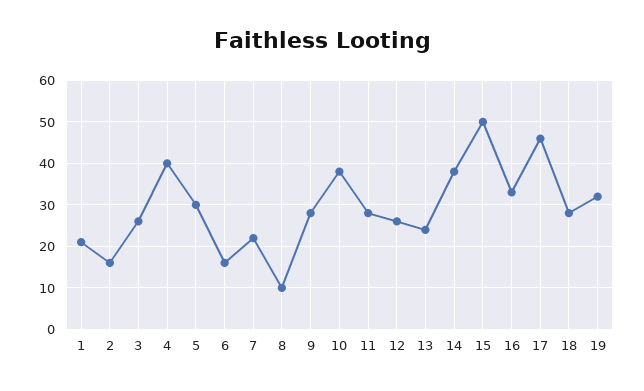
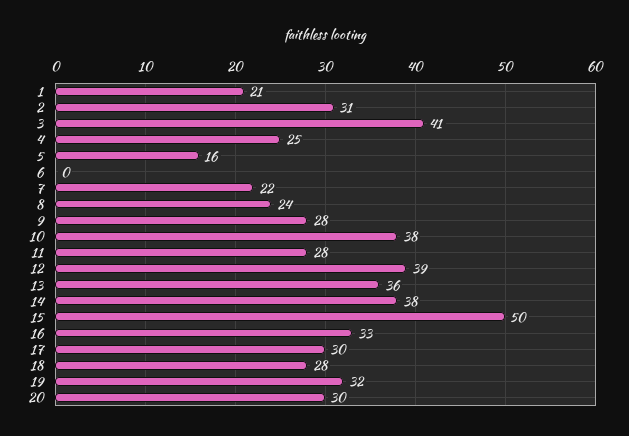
  {
    "1": 21,
-   "2": 15,
+   "2": 31,
-   "3": 25,
+   "3": 41,
-   "4": 40,
+   "4": 25,
-   "5": 30,
+   "5": 16,
-   "6": 15,
+   "6": 0,
    "7": 22,
-   "8": 10,
+   "8": 24,
    "9": 28,
    "10": 38,
    "11": 28,
-   "12": 25,
+   "12": 39,
-   "13": 25,
+   "13": 36,
    "14": 38,
    "15": 50,
    "16": 33,
-   "17": 45,
+   "17": 30,
    "18": 28,
-   "19": 32
+   "19": 32,
+   "20": 30
  }

